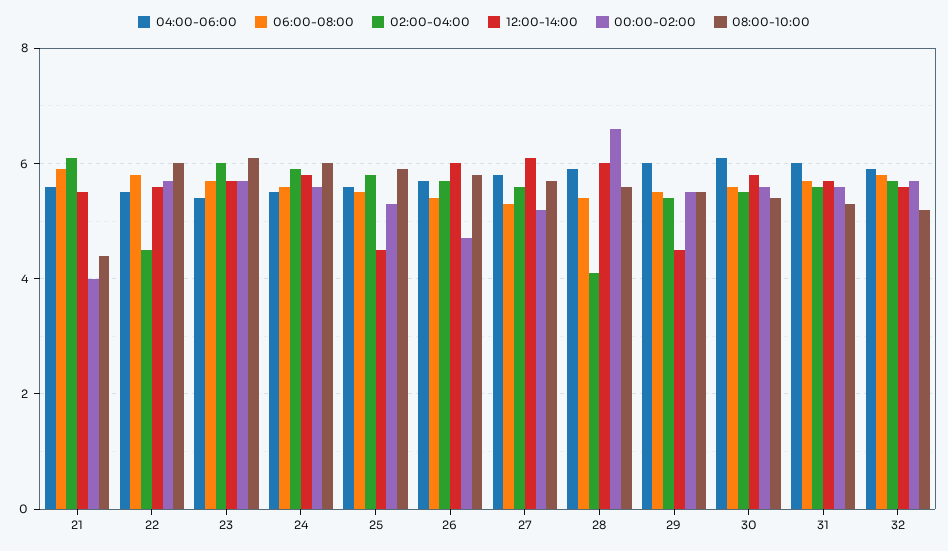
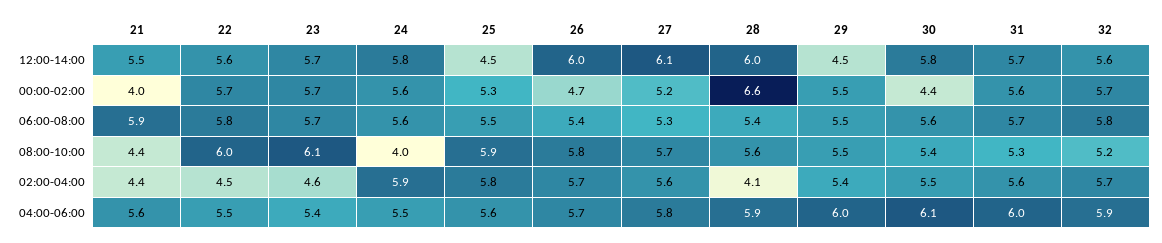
  {
    "04:00-06:00": {
      "21": 5.6,
      "22": 5.5,
      "23": 5.4,
      "24": 5.5,
      "25": 5.6,
      "26": 5.7,
      "27": 5.8,
      "28": 5.9,
      "29": 6,
      "30": 6.1,
      "31": 6,
      "32": 5.9
    },
    "06:00-08:00": {
      "21": 5.9,
      "22": 5.8,
      "23": 5.7,
      "24": 5.6,
      "25": 5.5,
      "26": 5.4,
      "27": 5.3,
      "28": 5.4,
      "29": 5.5,
      "30": 5.6,
      "31": 5.7,
      "32": 5.8
    },
    "02:00-04:00": {
-     "21": 6,
+     "21": 4.4,
      "22": 4.5,
-     "23": 6,
+     "23": 4.6,
      "24": 5.9,
      "25": 5.8,
      "26": 5.7,
      "27": 5.6,
      "28": 4.1,
      "29": 5.4,
      "30": 5.5,
      "31": 5.6,
      "32": 5.7
    },
    "12:00-14:00": {
      "21": 5.5,
      "22": 5.6,
      "23": 5.7,
      "24": 5.8,
      "25": 4.5,
      "26": 6,
      "27": 6.1,
      "28": 6,
      "29": 4.5,
      "30": 5.8,
      "31": 5.7,
      "32": 5.6
    },
    "00:00-02:00": {
      "21": 4,
      "22": 5.7,
      "23": 5.7,
      "24": 5.6,
      "25": 5.3,
      "26": 4.7,
      "27": 5.2,
      "28": 6.6,
      "29": 5.5,
-     "30": 5.5,
+     "30": 4.4,
      "31": 5.6,
      "32": 5.7
    },
    "08:00-10:00": {
      "21": 4.4,
      "22": 6,
      "23": 6.1,
-     "24": 6,
+     "24": 4,
      "25": 5.9,
      "26": 5.8,
      "27": 5.7,
      "28": 5.6,
      "29": 5.5,
      "30": 5.4,
      "31": 5.3,
      "32": 5.2
    }
  }

